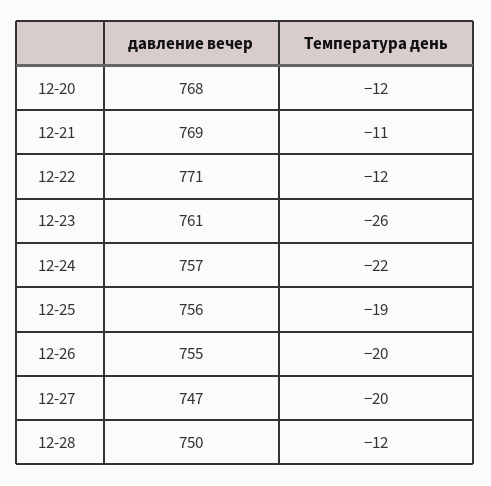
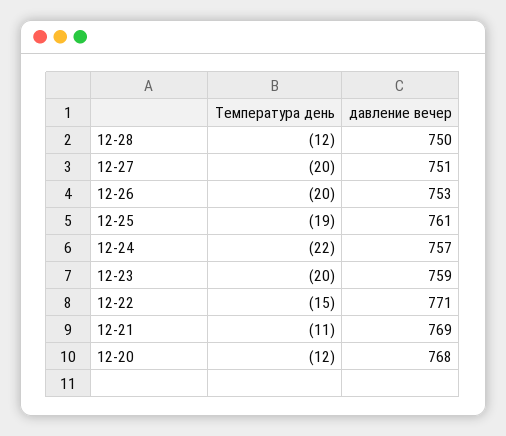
  {
    "давление вечер": {
      "12-20": 768,
      "12-21": 769,
      "12-22": 771,
-     "12-23": 761,
+     "12-23": 759,
      "12-24": 757,
-     "12-25": 756,
+     "12-25": 761,
-     "12-26": 755,
+     "12-26": 753,
-     "12-27": 747,
+     "12-27": 751,
      "12-28": 750
    },
    "Температура день": {
      "12-20": -12,
      "12-21": -11,
-     "12-22": -12,
+     "12-22": -15,
-     "12-23": -26,
+     "12-23": -20,
      "12-24": -22,
      "12-25": -19,
      "12-26": -20,
      "12-27": -20,
      "12-28": -12
    }
  }

